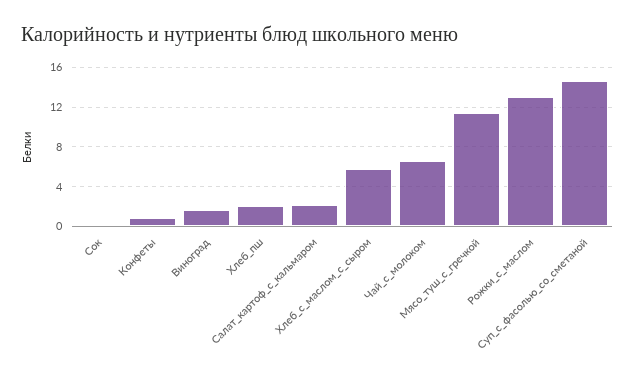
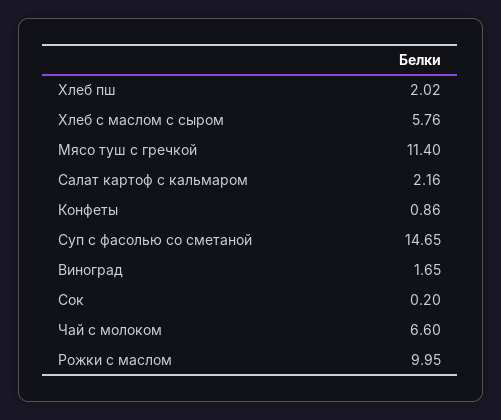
  {
    "Сок": 0.2,
    "Конфеты": 0.86,
    "Виноград": 1.65,
    "Хлеб_пш": 2.02,
    "Салат_картоф_с_кальмаром": 2.16,
    "Хлеб_с_маслом_с_сыром": 5.76,
    "Чай_с_молоком": 6.6,
    "Мясо_туш_с_гречкой": 11.4,
-   "Рожки_с_маслом": 13,
+   "Рожки_с_маслом": 9.95,
    "Суп_с_фасолью_со_сметаной": 14.65
  }

